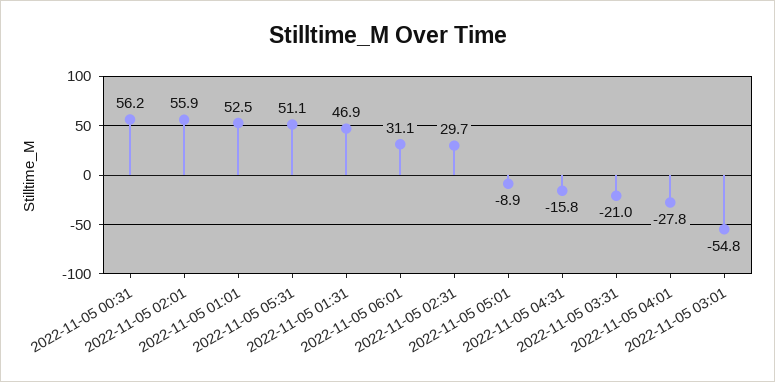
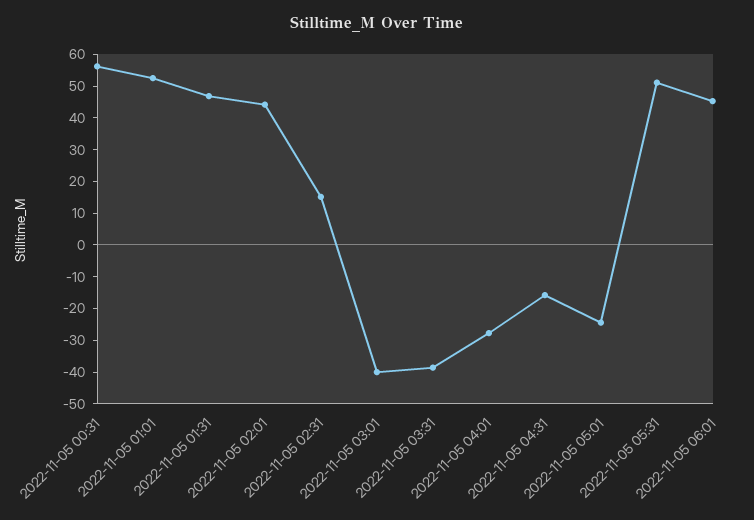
  {
    "2022-11-05 00:31": 56.2,
-   "2022-11-05 02:01": 55.9,
+   "2022-11-05 02:01": 45,
    "2022-11-05 01:01": 52.5,
    "2022-11-05 05:31": 51.1,
    "2022-11-05 01:31": 46.9,
-   "2022-11-05 06:01": 31.1,
+   "2022-11-05 06:01": 45,
-   "2022-11-05 02:31": 29.7,
+   "2022-11-05 02:31": 15,
-   "2022-11-05 05:01": -8.9,
+   "2022-11-05 05:01": -25,
    "2022-11-05 04:31": -15.8,
-   "2022-11-05 03:31": -21,
+   "2022-11-05 03:31": -40,
    "2022-11-05 04:01": -27.8,
-   "2022-11-05 03:01": -54.8
+   "2022-11-05 03:01": -40
  }

